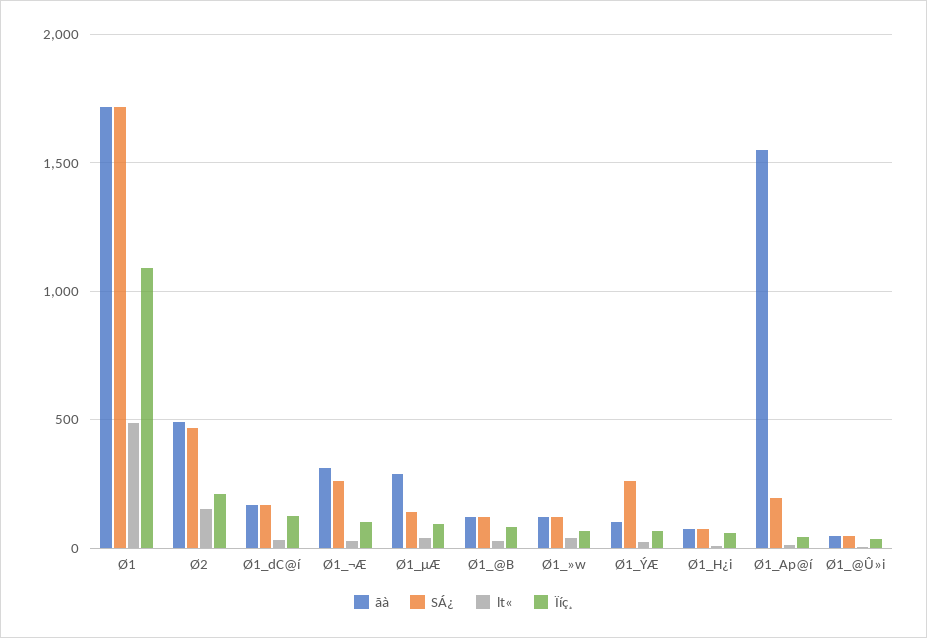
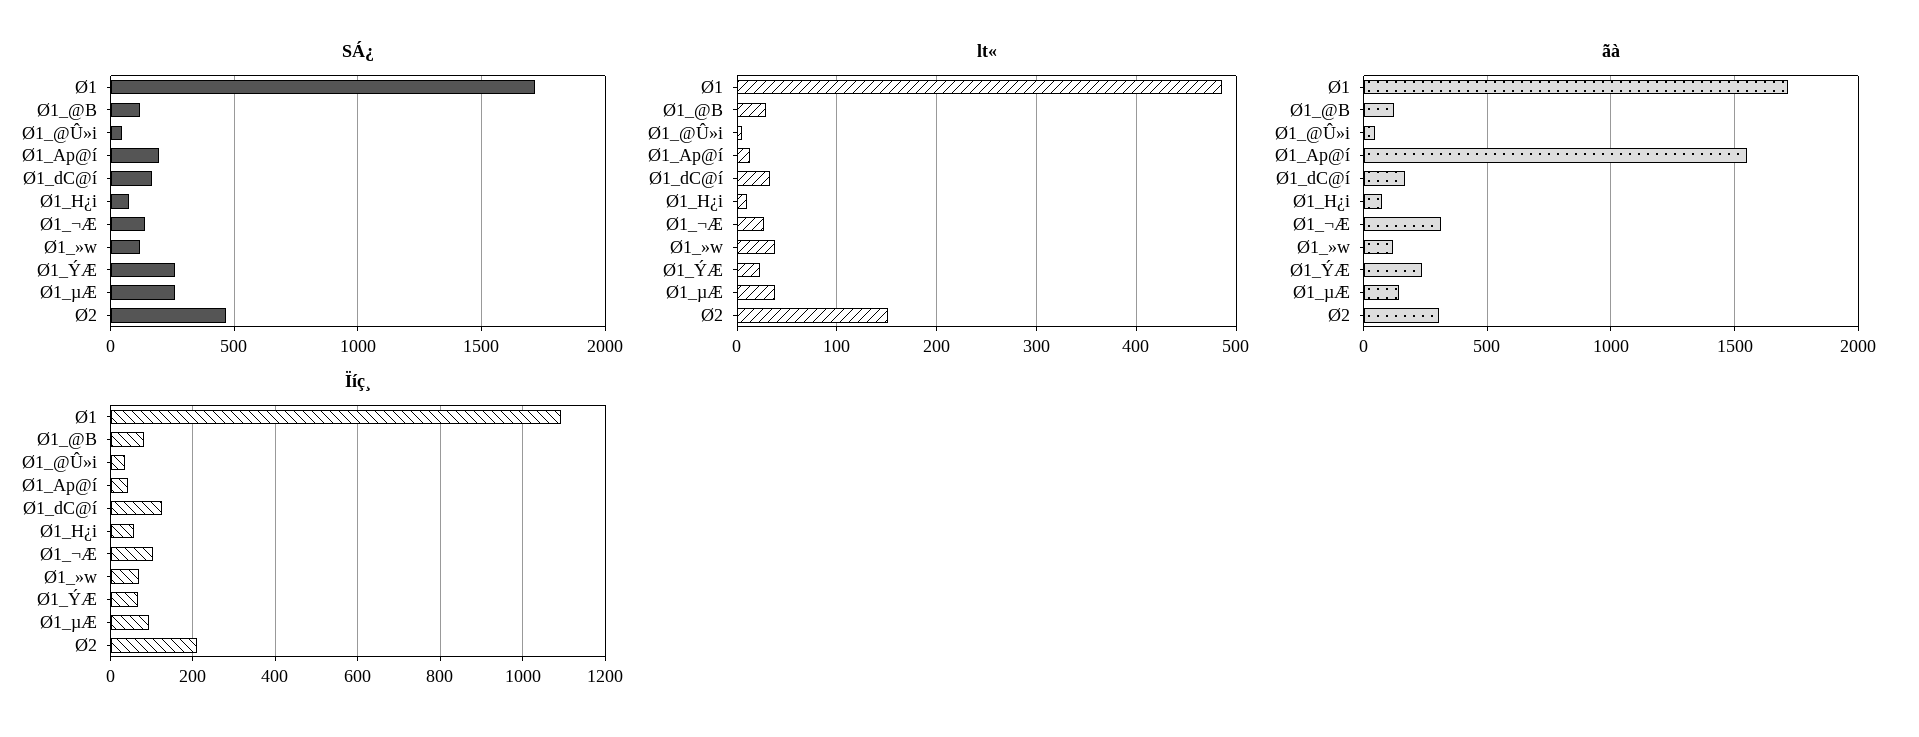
  {
    "ãà": {
      "Ø1": 1700,
-     "Ø2": 500,
+     "Ø2": 300,
      "Ø1_dC@í": 150,
      "Ø1_¬Æ": 300,
-     "Ø1_µÆ": 300,
+     "Ø1_µÆ": 150,
      "Ø1_@B": 100,
      "Ø1_»w": 100,
-     "Ø1_ÝÆ": 100,
+     "Ø1_ÝÆ": 250,
      "Ø1_H¿i": 50,
      "Ø1_Ap@í": 1550,
      "Ø1_@Û»i": 50
    },
    "SÁ¿": {
      "Ø1": 1700,
      "Ø2": 450,
      "Ø1_dC@í": 150,
-     "Ø1_¬Æ": 250,
+     "Ø1_¬Æ": 150,
-     "Ø1_µÆ": 150,
+     "Ø1_µÆ": 250,
      "Ø1_@B": 100,
      "Ø1_»w": 100,
      "Ø1_ÝÆ": 250,
      "Ø1_H¿i": 50,
      "Ø1_Ap@í": 200,
      "Ø1_@Û»i": 50
    },
    "lt«": {
      "Ø1": 490,
      "Ø2": 150,
      "Ø1_dC@í": 30,
      "Ø1_¬Æ": 30,
      "Ø1_µÆ": 40,
      "Ø1_@B": 30,
      "Ø1_»w": 40,
      "Ø1_ÝÆ": 20,
      "Ø1_H¿i": 10,
      "Ø1_Ap@í": 10,
      "Ø1_@Û»i": 10
    },
    "Ïíç¸": {
      "Ø1": 1100,
      "Ø2": 220,
      "Ø1_dC@í": 120,
      "Ø1_¬Æ": 100,
      "Ø1_µÆ": 100,
      "Ø1_@B": 80,
      "Ø1_»w": 60,
      "Ø1_ÝÆ": 60,
      "Ø1_H¿i": 60,
      "Ø1_Ap@í": 40,
      "Ø1_@Û»i": 40
    }
  }

